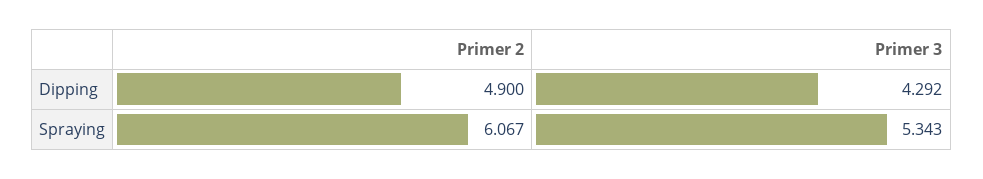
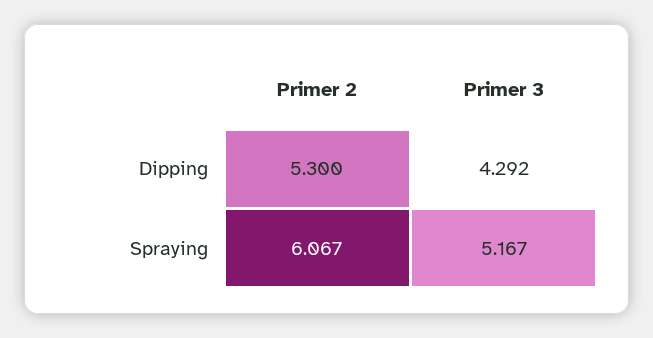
  {
    "Primer 2": {
-     "Dipping": 4.9,
+     "Dipping": 5.3,
      "Spraying": 6.067
    },
    "Primer 3": {
      "Dipping": 4.292,
-     "Spraying": 5.343
+     "Spraying": 5.167
    }
  }

